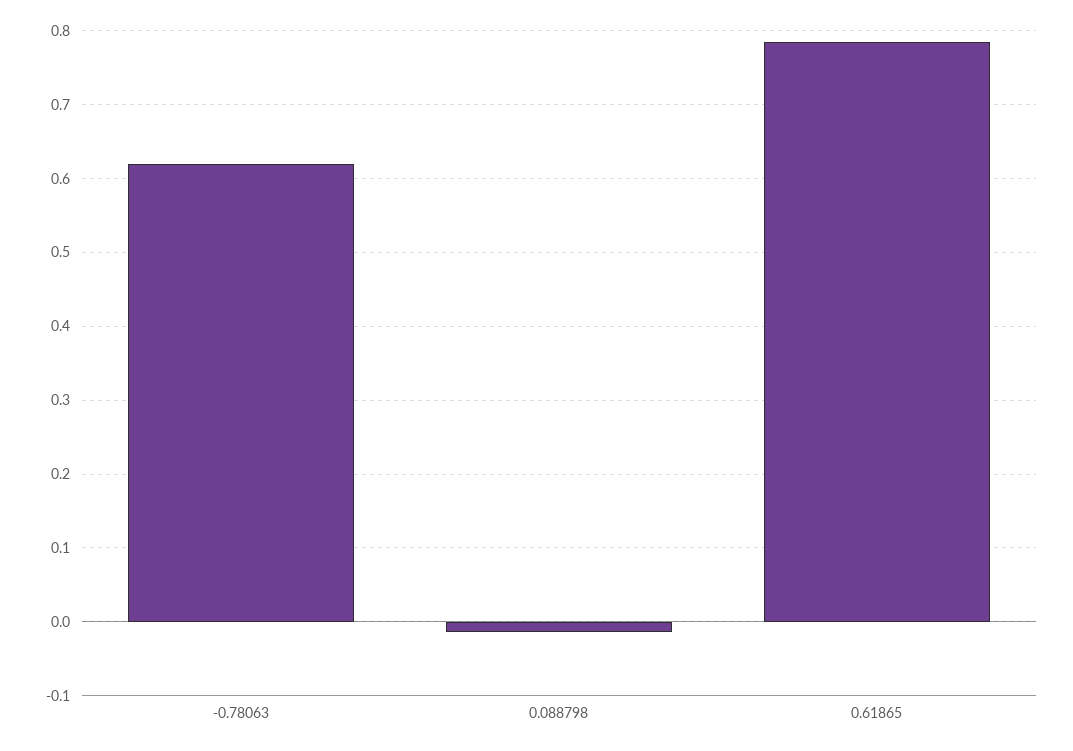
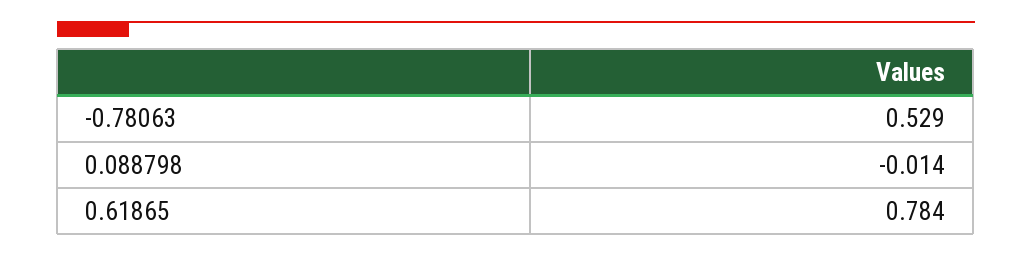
  {
-   "-0.78063": 0.62,
+   "-0.78063": 0.529,
    "0.088798": -0.014,
    "0.61865": 0.784
  }

